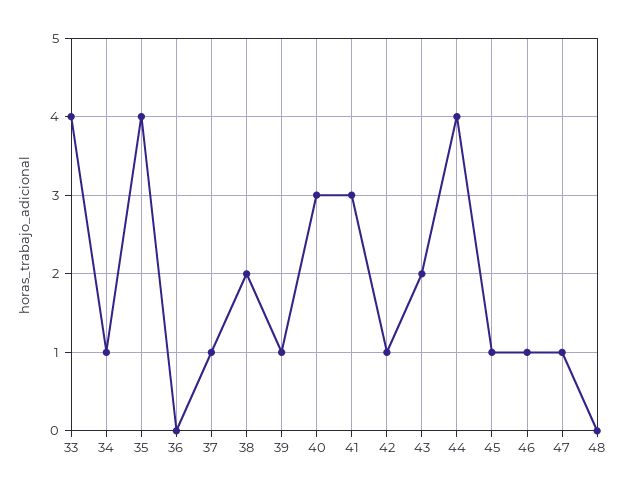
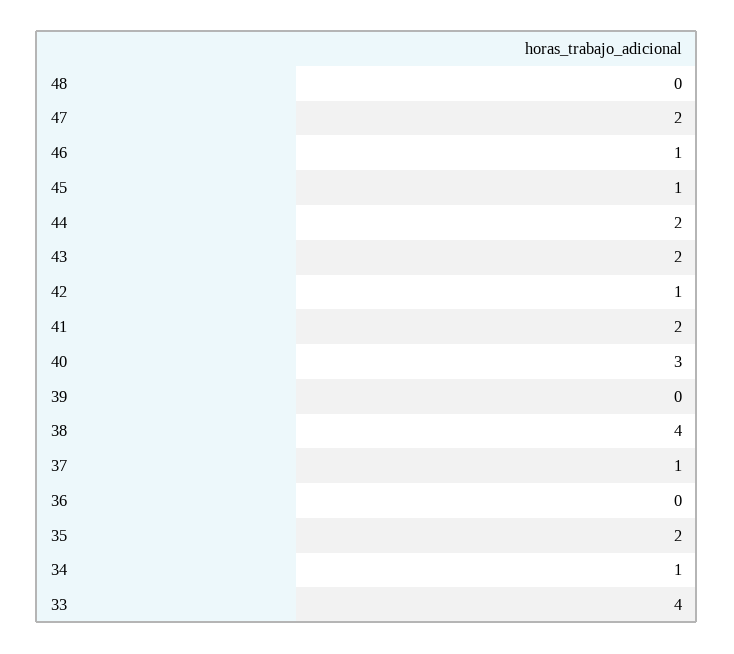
  {
    "33": 4,
    "34": 1,
-   "35": 4,
+   "35": 2,
    "36": 0,
    "37": 1,
-   "38": 2,
+   "38": 4,
-   "39": 1,
+   "39": 0,
    "40": 3,
-   "41": 3,
+   "41": 2,
    "42": 1,
    "43": 2,
-   "44": 4,
+   "44": 2,
    "45": 1,
    "46": 1,
-   "47": 1,
+   "47": 2,
    "48": 0
  }

